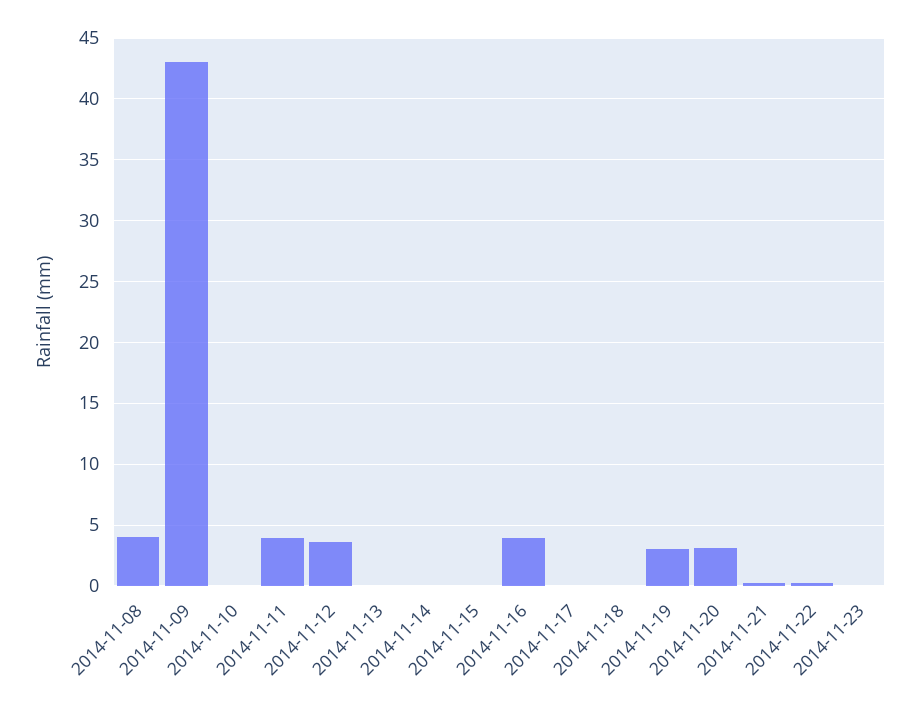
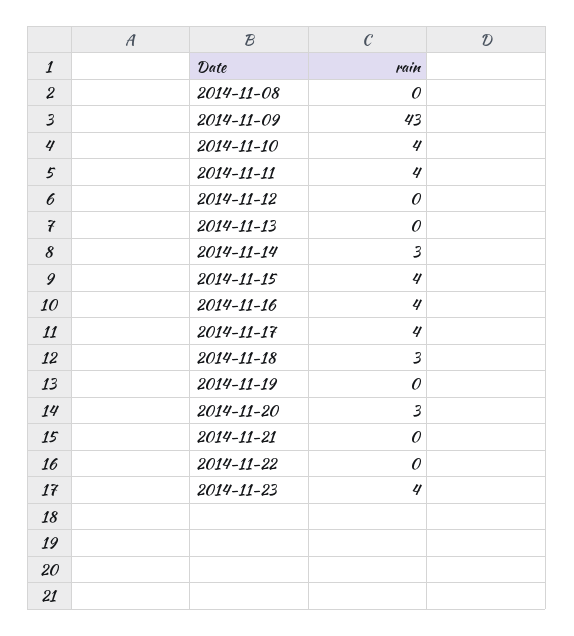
  {
-   "2014-11-08": 4,
+   "2014-11-08": 0,
    "2014-11-09": 43,
-   "2014-11-10": 0,
+   "2014-11-10": 4,
    "2014-11-11": 4,
-   "2014-11-12": 3.5,
+   "2014-11-12": 0,
    "2014-11-13": 0,
-   "2014-11-14": 0,
+   "2014-11-14": 3,
-   "2014-11-15": 0,
+   "2014-11-15": 4,
    "2014-11-16": 4,
-   "2014-11-17": 0,
+   "2014-11-17": 4,
-   "2014-11-18": 0,
+   "2014-11-18": 3,
-   "2014-11-19": 3,
+   "2014-11-19": 0,
    "2014-11-20": 3,
    "2014-11-21": 0,
    "2014-11-22": 0,
-   "2014-11-23": 0
+   "2014-11-23": 4
  }

